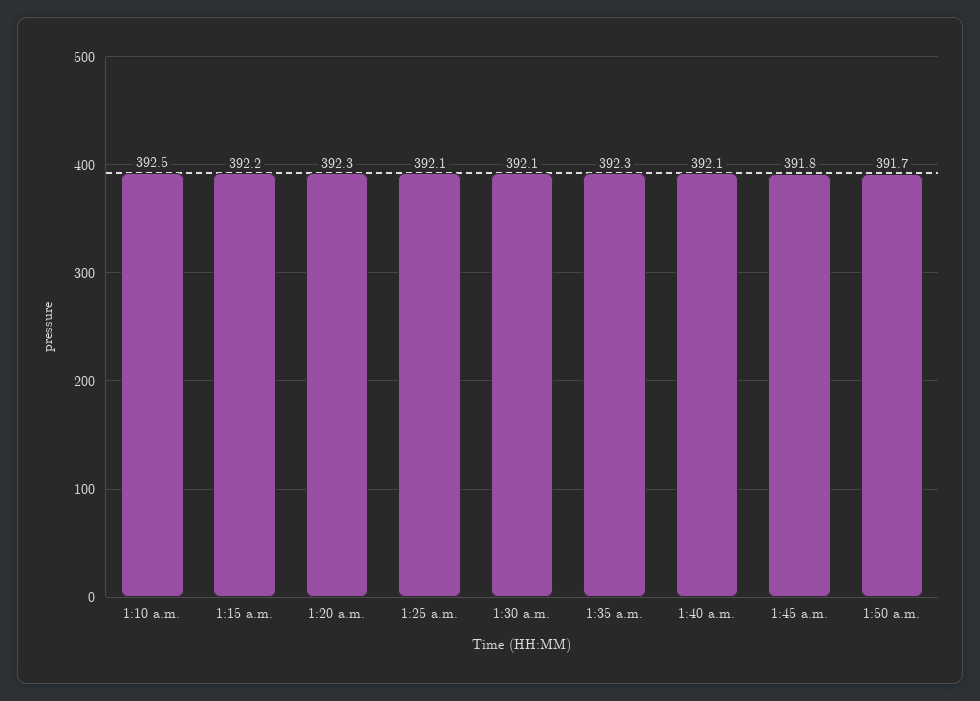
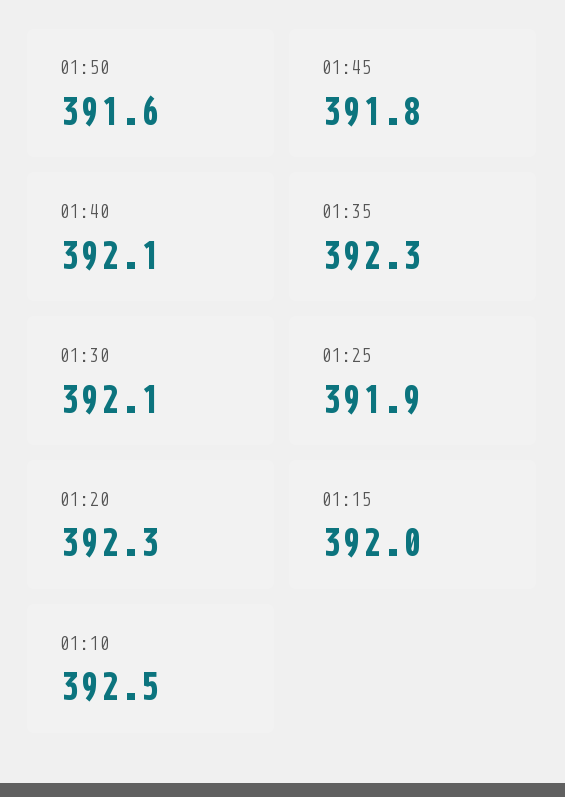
  {
    "1:10 a.m.": 392.5,
-   "1:15 a.m.": 392.2,
+   "1:15 a.m.": 392,
    "1:20 a.m.": 392.3,
-   "1:25 a.m.": 392.1,
+   "1:25 a.m.": 391.9,
    "1:30 a.m.": 392.1,
    "1:35 a.m.": 392.3,
    "1:40 a.m.": 392.1,
    "1:45 a.m.": 391.8,
-   "1:50 a.m.": 391.7
+   "1:50 a.m.": 391.6
  }

